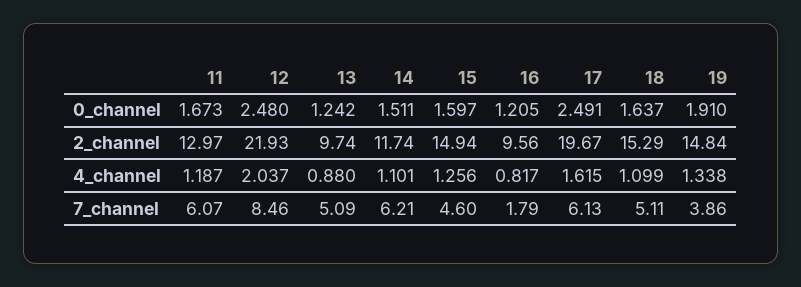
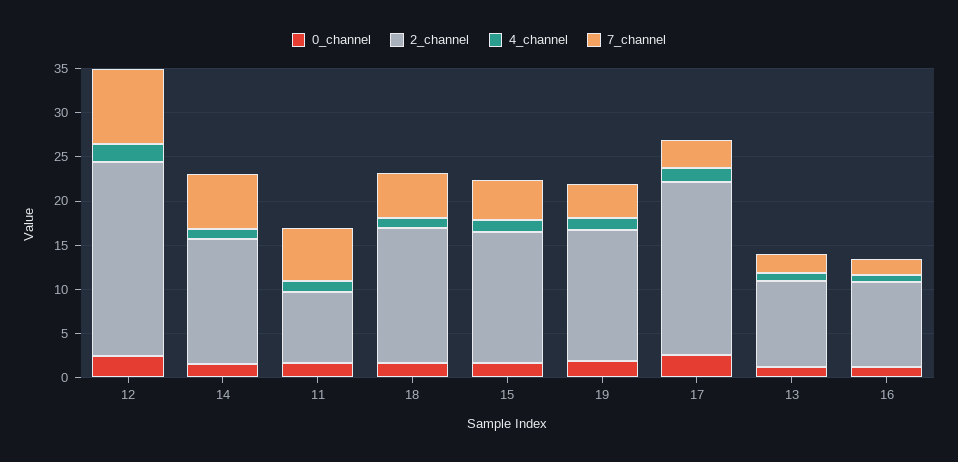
  {
    "0_channel": {
      "11": 1.673,
      "12": 2.48,
      "13": 1.242,
      "14": 1.511,
      "15": 1.597,
      "16": 1.205,
      "17": 2.491,
      "18": 1.637,
      "19": 1.91
    },
    "2_channel": {
-     "11": 12.97,
+     "11": 8,
      "12": 21.93,
      "13": 9.74,
-     "14": 11.74,
+     "14": 14,
      "15": 14.94,
      "16": 9.56,
      "17": 19.67,
      "18": 15.29,
      "19": 14.84
    },
    "4_channel": {
      "11": 1.187,
      "12": 2.037,
      "13": 0.88,
      "14": 1.101,
      "15": 1.256,
      "16": 0.817,
      "17": 1.615,
      "18": 1.099,
      "19": 1.338
    },
    "7_channel": {
      "11": 6.07,
      "12": 8.46,
-     "13": 5.09,
+     "13": 2,
      "14": 6.21,
      "15": 4.6,
      "16": 1.79,
-     "17": 6.13,
+     "17": 3,
      "18": 5.11,
      "19": 3.86
    }
  }

